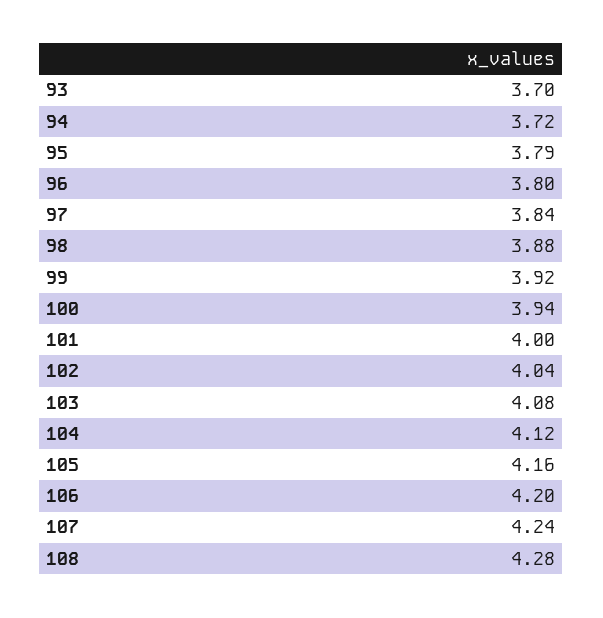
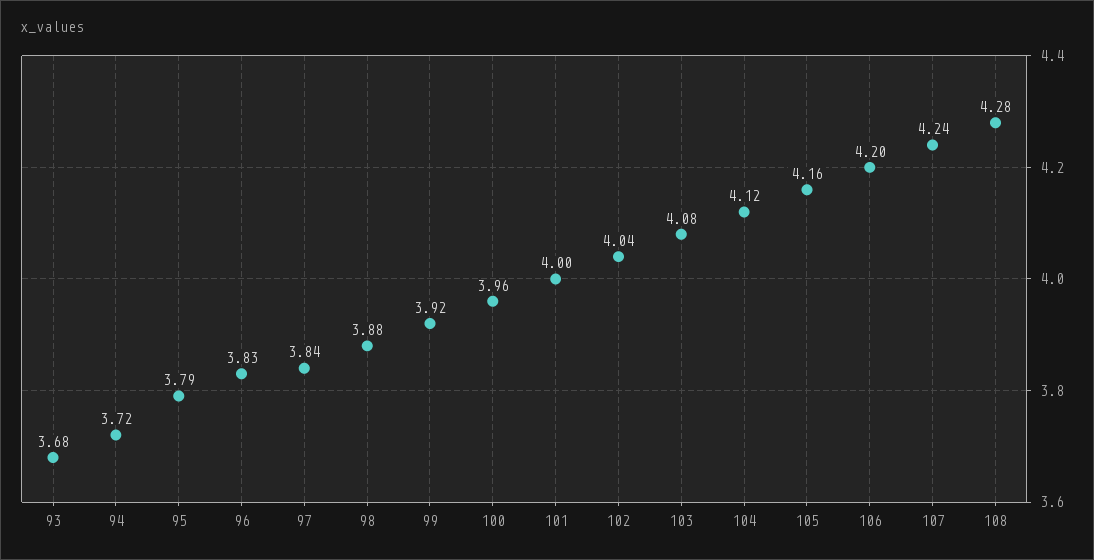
  {
-   "93": 3.7,
+   "93": 3.68,
    "94": 3.72,
    "95": 3.79,
-   "96": 3.8,
+   "96": 3.83,
    "97": 3.84,
    "98": 3.88,
    "99": 3.92,
-   "100": 3.94,
+   "100": 3.96,
    "101": 4,
    "102": 4.04,
    "103": 4.08,
    "104": 4.12,
    "105": 4.16,
    "106": 4.2,
    "107": 4.24,
    "108": 4.28
  }

